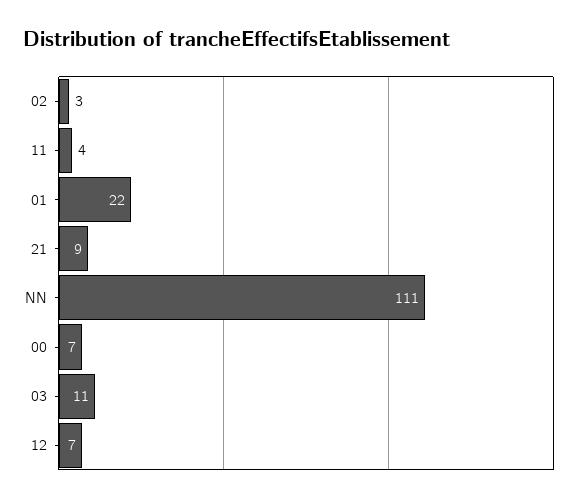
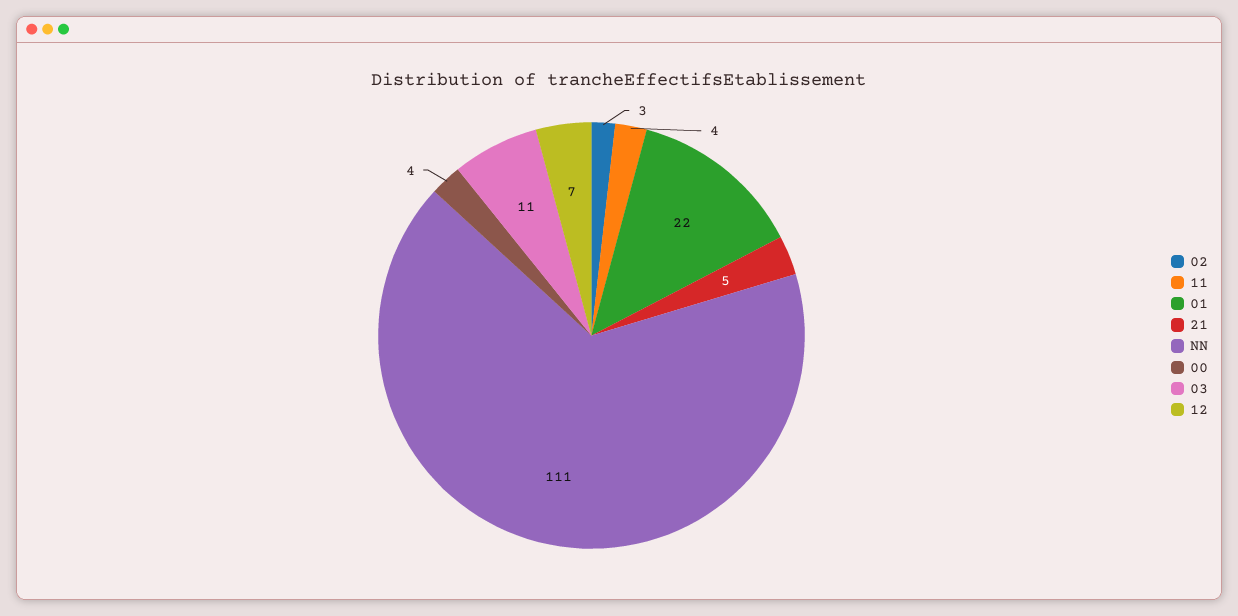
  {
    "02": 3,
    "11": 4,
    "01": 22,
-   "21": 9,
+   "21": 5,
    "NN": 111,
-   "00": 7,
+   "00": 4,
    "03": 11,
    "12": 7
  }

